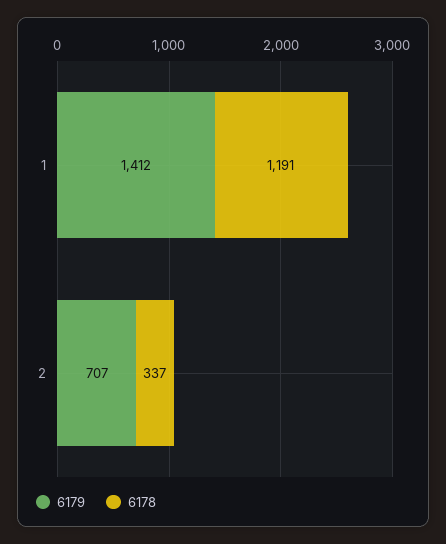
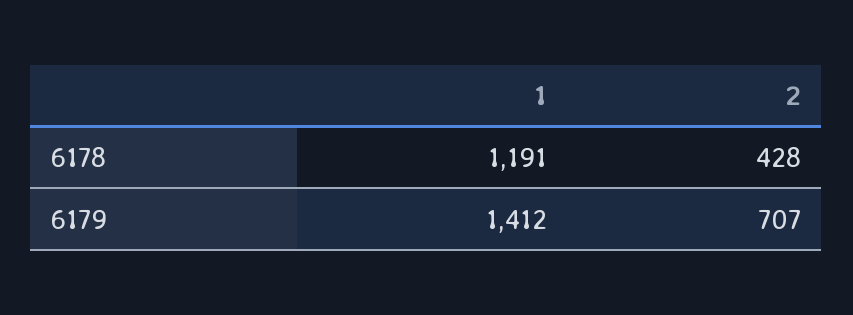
  {
    "6179": {
      "1": 1412,
      "2": 707
    },
    "6178": {
      "1": 1191,
-     "2": 337
+     "2": 428
    }
  }

